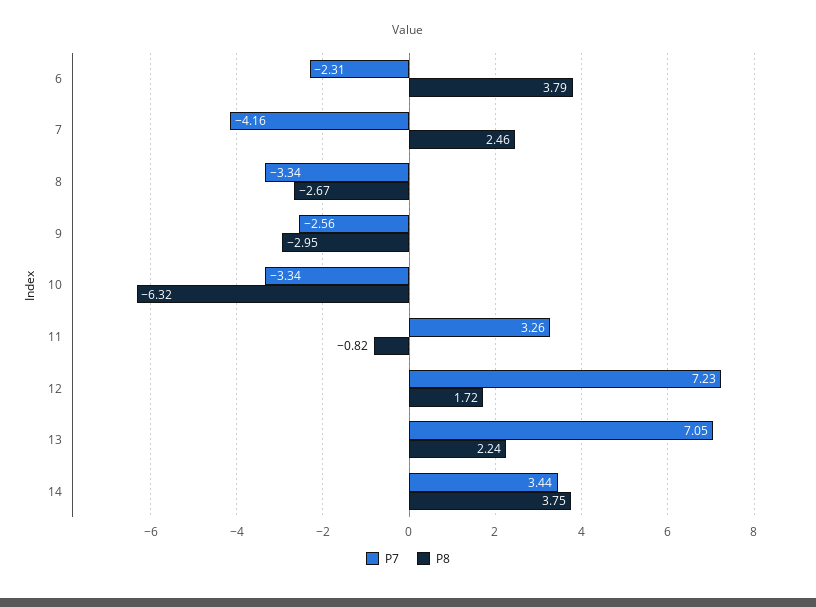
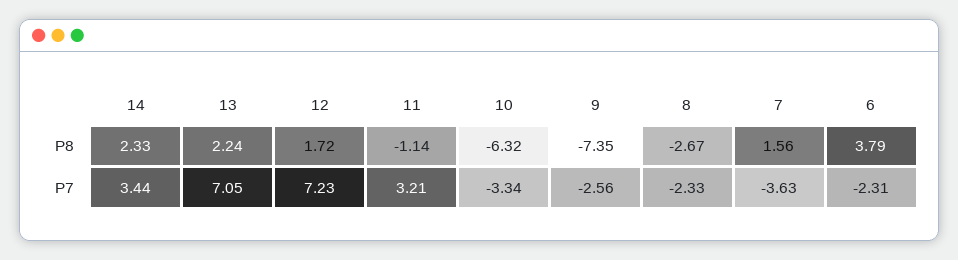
  {
    "P7": {
      "6": -2.31,
-     "7": -4.16,
+     "7": -3.63,
-     "8": -3.34,
+     "8": -2.33,
      "9": -2.56,
      "10": -3.34,
-     "11": 3.26,
+     "11": 3.21,
      "12": 7.23,
      "13": 7.05,
      "14": 3.44
    },
    "P8": {
      "6": 3.79,
-     "7": 2.46,
+     "7": 1.56,
      "8": -2.67,
-     "9": -2.95,
+     "9": -7.35,
      "10": -6.32,
-     "11": -0.82,
+     "11": -1.14,
      "12": 1.72,
      "13": 2.24,
-     "14": 3.75
+     "14": 2.33
    }
  }

